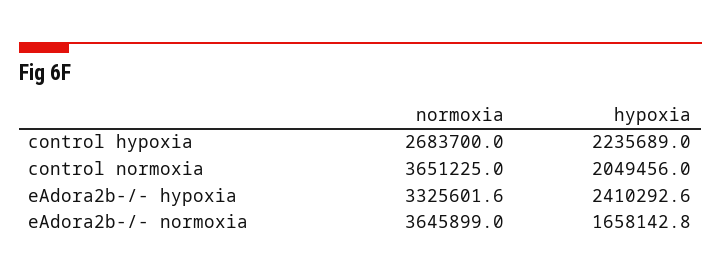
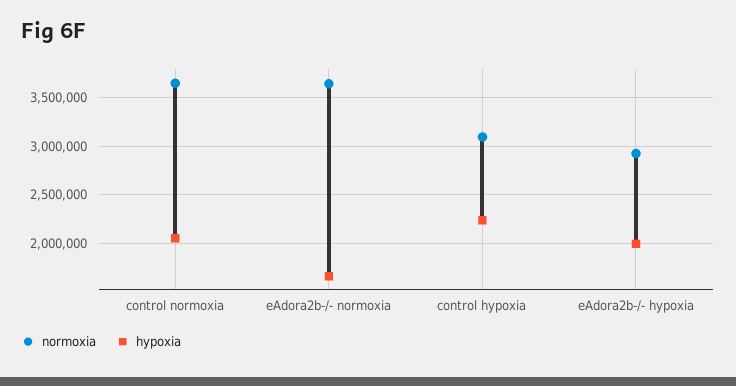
  {
    "normoxia": {
-     "control hypoxia": 2683700,
+     "control hypoxia": 3100000,
      "control normoxia": 3651225,
-     "eAdora2b-/- hypoxia": 3325601.6,
+     "eAdora2b-/- hypoxia": 2900000,
      "eAdora2b-/- normoxia": 3645899
    },
    "hypoxia": {
      "control hypoxia": 2235689,
      "control normoxia": 2049456,
-     "eAdora2b-/- hypoxia": 2410292.6,
+     "eAdora2b-/- hypoxia": 2000000,
      "eAdora2b-/- normoxia": 1658142.8
    }
  }

